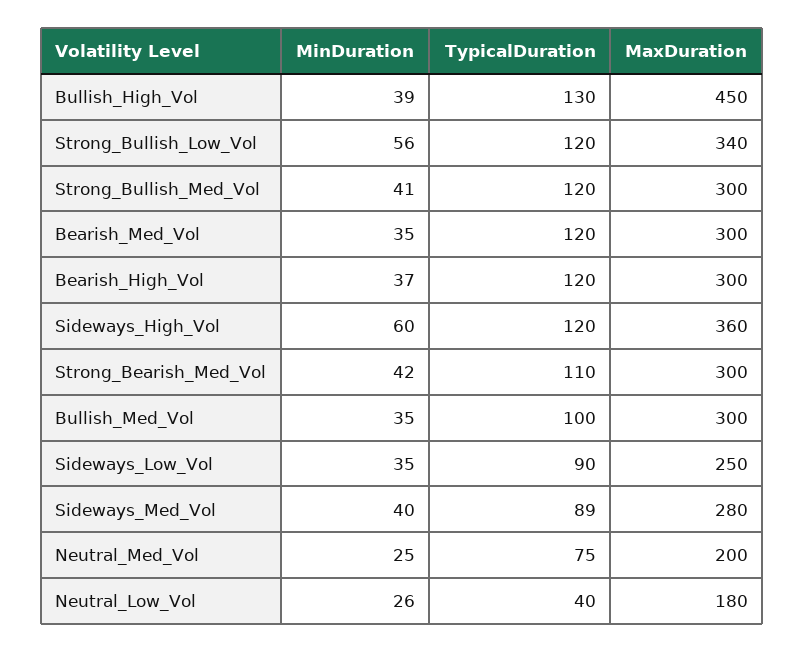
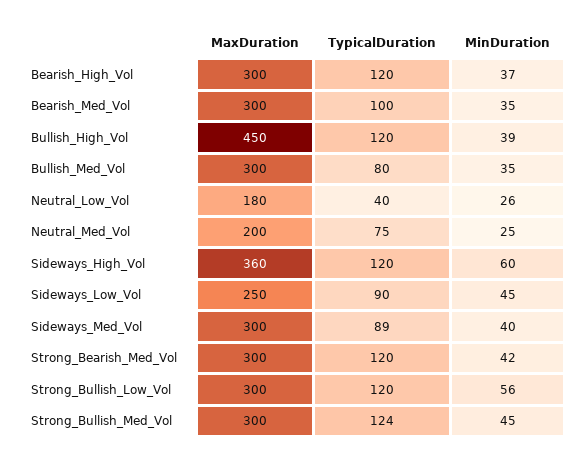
  {
    "MinDuration": {
      "Bullish_High_Vol": 39,
      "Strong_Bullish_Low_Vol": 56,
-     "Strong_Bullish_Med_Vol": 41,
+     "Strong_Bullish_Med_Vol": 45,
      "Bearish_Med_Vol": 35,
      "Bearish_High_Vol": 37,
      "Sideways_High_Vol": 60,
      "Strong_Bearish_Med_Vol": 42,
      "Bullish_Med_Vol": 35,
-     "Sideways_Low_Vol": 35,
+     "Sideways_Low_Vol": 45,
      "Sideways_Med_Vol": 40,
      "Neutral_Med_Vol": 25,
      "Neutral_Low_Vol": 26
    },
    "TypicalDuration": {
-     "Bullish_High_Vol": 130,
+     "Bullish_High_Vol": 120,
      "Strong_Bullish_Low_Vol": 120,
-     "Strong_Bullish_Med_Vol": 120,
+     "Strong_Bullish_Med_Vol": 124,
-     "Bearish_Med_Vol": 120,
+     "Bearish_Med_Vol": 100,
      "Bearish_High_Vol": 120,
      "Sideways_High_Vol": 120,
-     "Strong_Bearish_Med_Vol": 110,
+     "Strong_Bearish_Med_Vol": 120,
-     "Bullish_Med_Vol": 100,
+     "Bullish_Med_Vol": 80,
      "Sideways_Low_Vol": 90,
      "Sideways_Med_Vol": 89,
      "Neutral_Med_Vol": 75,
      "Neutral_Low_Vol": 40
    },
    "MaxDuration": {
      "Bullish_High_Vol": 450,
-     "Strong_Bullish_Low_Vol": 340,
+     "Strong_Bullish_Low_Vol": 300,
      "Strong_Bullish_Med_Vol": 300,
      "Bearish_Med_Vol": 300,
      "Bearish_High_Vol": 300,
      "Sideways_High_Vol": 360,
      "Strong_Bearish_Med_Vol": 300,
      "Bullish_Med_Vol": 300,
      "Sideways_Low_Vol": 250,
-     "Sideways_Med_Vol": 280,
+     "Sideways_Med_Vol": 300,
      "Neutral_Med_Vol": 200,
      "Neutral_Low_Vol": 180
    }
  }

